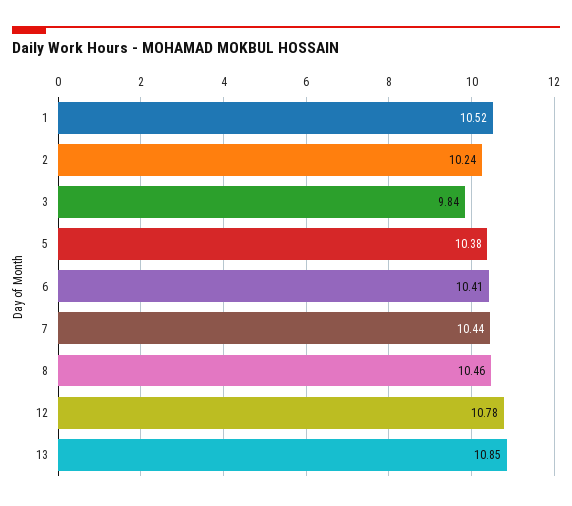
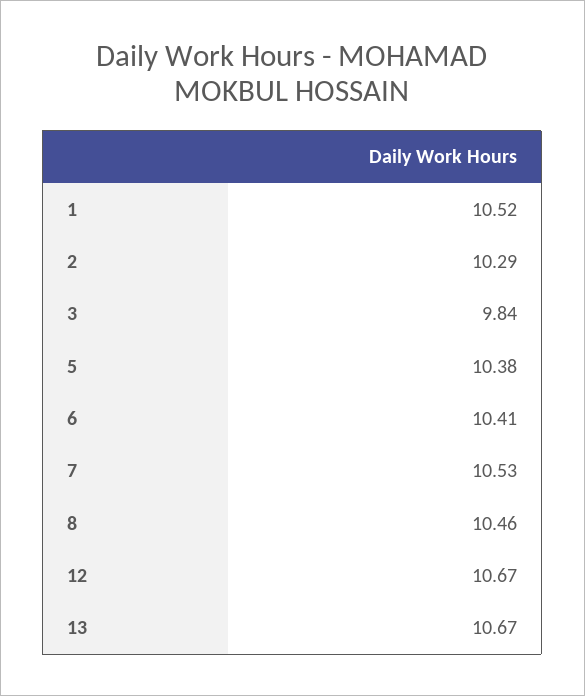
  {
    "1": 10.52,
-   "2": 10.24,
+   "2": 10.29,
    "3": 9.84,
    "5": 10.38,
    "6": 10.41,
-   "7": 10.44,
+   "7": 10.53,
    "8": 10.46,
-   "12": 10.78,
+   "12": 10.67,
-   "13": 10.85
+   "13": 10.67
  }

